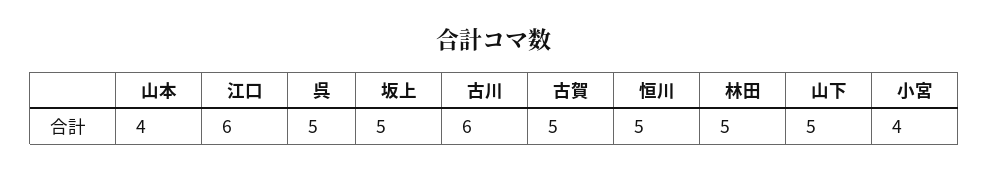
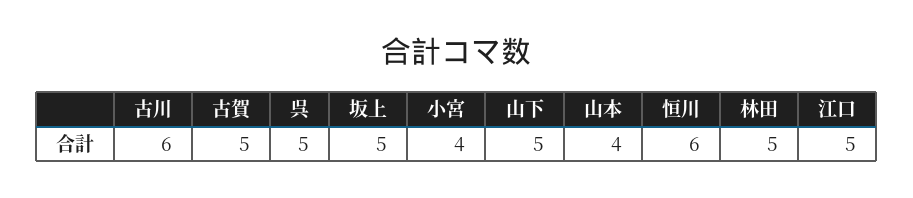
  {
    "山本": 4,
-   "江口": 6,
+   "江口": 5,
    "呉": 5,
    "坂上": 5,
    "古川": 6,
    "古賀": 5,
-   "恒川": 5,
+   "恒川": 6,
    "林田": 5,
    "山下": 5,
    "小宮": 4
  }

